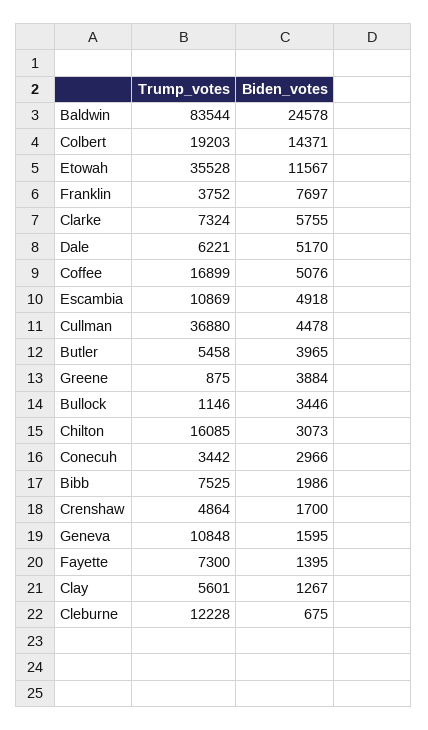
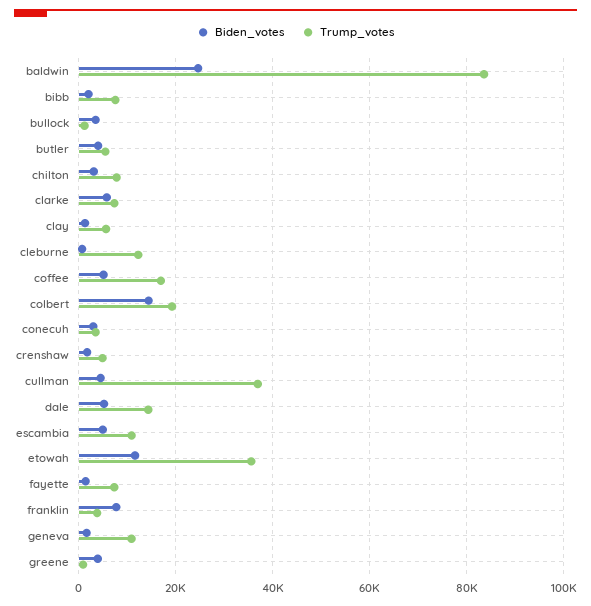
  {
    "Trump_votes": {
      "Baldwin": 83544,
      "Colbert": 19203,
      "Etowah": 35528,
      "Franklin": 3752,
      "Clarke": 7324,
-     "Dale": 6221,
+     "Dale": 14000,
      "Coffee": 16899,
      "Escambia": 10869,
      "Cullman": 36880,
      "Butler": 5458,
      "Greene": 875,
      "Bullock": 1146,
-     "Chilton": 16085,
+     "Chilton": 8000,
      "Conecuh": 3442,
      "Bibb": 7525,
      "Crenshaw": 4864,
      "Geneva": 10848,
      "Fayette": 7300,
      "Clay": 5601,
      "Cleburne": 12228
    },
    "Biden_votes": {
      "Baldwin": 24578,
      "Colbert": 14371,
      "Etowah": 11567,
      "Franklin": 7697,
      "Clarke": 5755,
      "Dale": 5170,
      "Coffee": 5076,
      "Escambia": 4918,
      "Cullman": 4478,
      "Butler": 3965,
      "Greene": 3884,
      "Bullock": 3446,
      "Chilton": 3073,
      "Conecuh": 2966,
      "Bibb": 1986,
      "Crenshaw": 1700,
      "Geneva": 1595,
      "Fayette": 1395,
      "Clay": 1267,
      "Cleburne": 675
    }
  }

